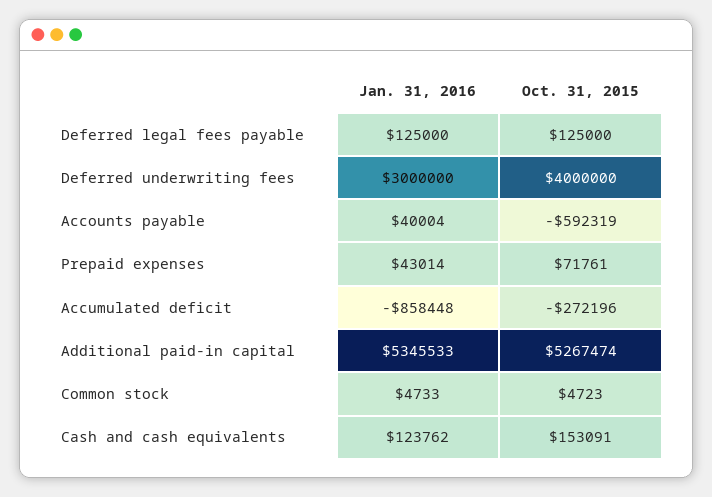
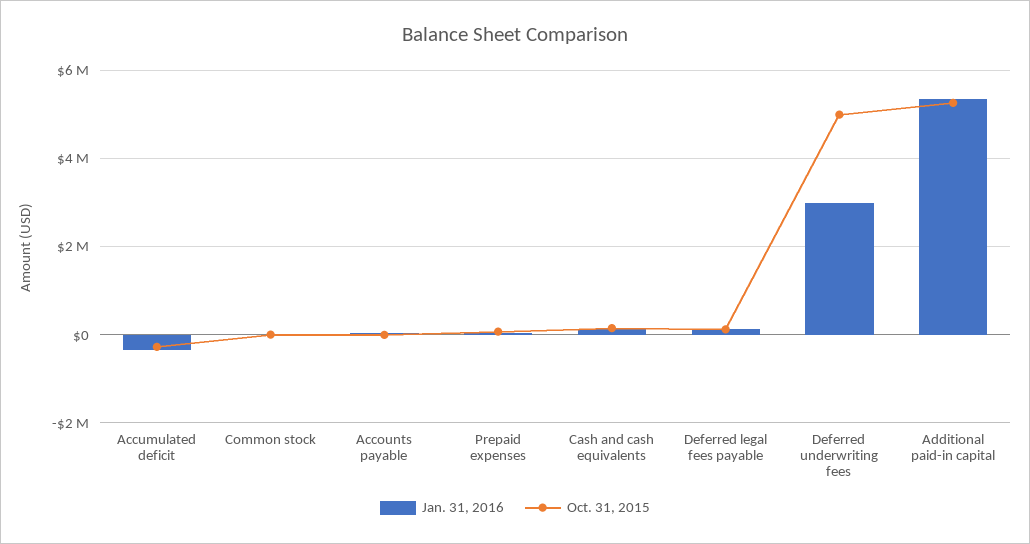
  {
    "Jan. 31, 2016": {
      "Deferred legal fees payable": 125000,
      "Deferred underwriting fees": 3000000,
      "Accounts payable": 40004,
      "Prepaid expenses": 43014,
-     "Accumulated deficit": -858448,
+     "Accumulated deficit": -400000,
      "Additional paid-in capital": 5345533,
      "Common stock": 4733,
      "Cash and cash equivalents": 123762
    },
    "Oct. 31, 2015": {
      "Deferred legal fees payable": 125000,
-     "Deferred underwriting fees": 4000000,
+     "Deferred underwriting fees": 5000000,
-     "Accounts payable": -592319,
+     "Accounts payable": 0,
      "Prepaid expenses": 71761,
      "Accumulated deficit": -272196,
      "Additional paid-in capital": 5267474,
      "Common stock": 4723,
      "Cash and cash equivalents": 153091
    }
  }

